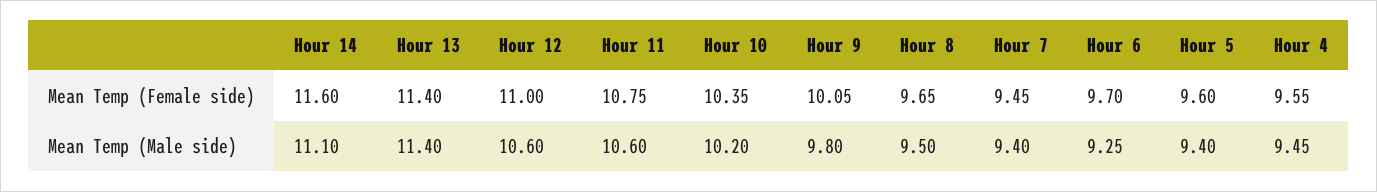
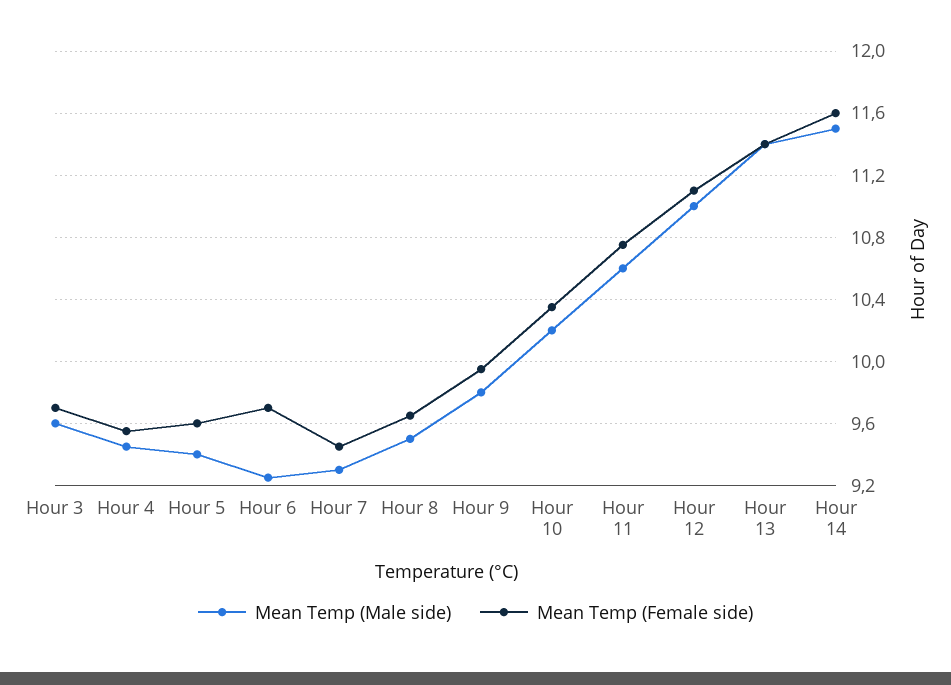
  {
    "Mean Temp (Female side)": {
      "Hour 14": 11.6,
      "Hour 13": 11.4,
-     "Hour 12": 11,
+     "Hour 12": 11.1,
      "Hour 11": 10.75,
      "Hour 10": 10.35,
-     "Hour 9": 10.05,
+     "Hour 9": 9.95,
      "Hour 8": 9.65,
      "Hour 7": 9.45,
      "Hour 6": 9.7,
      "Hour 5": 9.6,
-     "Hour 4": 9.55
+     "Hour 4": 9.55,
+     "Hour 3": 9.7
    },
    "Mean Temp (Male side)": {
-     "Hour 14": 11.1,
+     "Hour 14": 11.5,
      "Hour 13": 11.4,
-     "Hour 12": 10.6,
+     "Hour 12": 11,
      "Hour 11": 10.6,
      "Hour 10": 10.2,
      "Hour 9": 9.8,
      "Hour 8": 9.5,
-     "Hour 7": 9.4,
+     "Hour 7": 9.3,
      "Hour 6": 9.25,
      "Hour 5": 9.4,
-     "Hour 4": 9.45
+     "Hour 4": 9.45,
+     "Hour 3": 9.6
    }
  }

